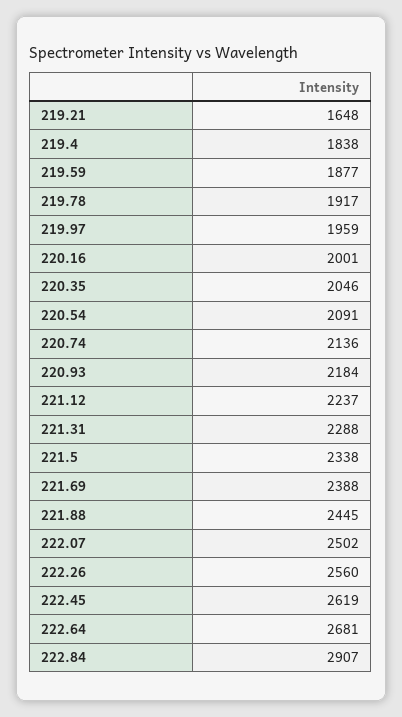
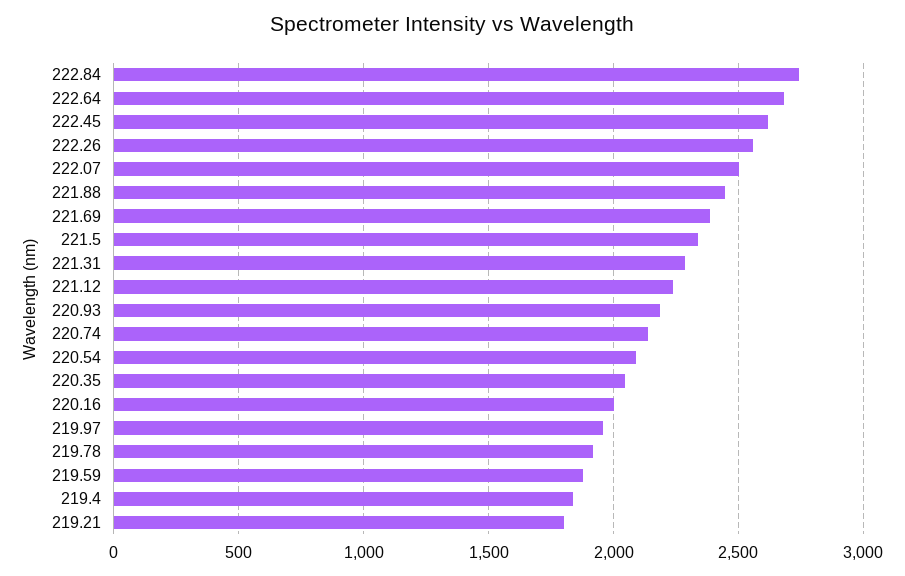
  {
-   "219.21": 1648,
+   "219.21": 1800,
    "219.4": 1838,
    "219.59": 1877,
    "219.78": 1917,
    "219.97": 1959,
    "220.16": 2001,
    "220.35": 2046,
    "220.54": 2091,
    "220.74": 2136,
    "220.93": 2184,
    "221.12": 2237,
    "221.31": 2288,
    "221.5": 2338,
    "221.69": 2388,
    "221.88": 2445,
    "222.07": 2502,
    "222.26": 2560,
    "222.45": 2619,
    "222.64": 2681,
-   "222.84": 2907
+   "222.84": 2750
  }

